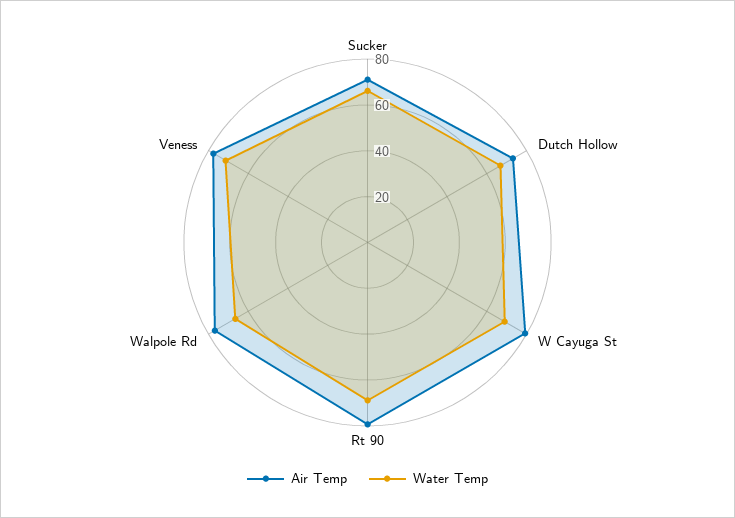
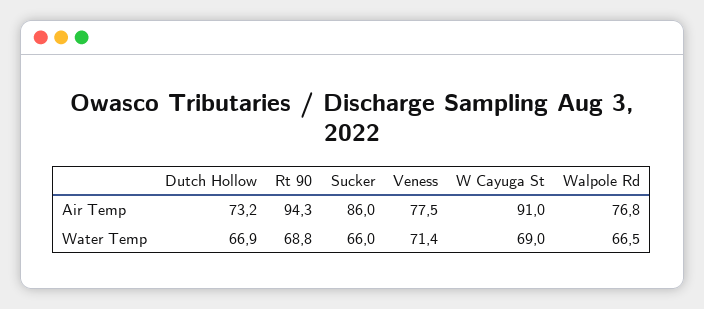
  {
    "Air Temp": {
-     "Sucker": 70,
+     "Sucker": 86,
      "Dutch Hollow": 73.2,
-     "W Cayuga St": 80,
+     "W Cayuga St": 91,
-     "Rt 90": 80,
+     "Rt 90": 94.3,
      "Walpole Rd": 76.8,
      "Veness": 77.5
    },
    "Water Temp": {
      "Sucker": 66,
      "Dutch Hollow": 66.9,
      "W Cayuga St": 69,
      "Rt 90": 68.8,
      "Walpole Rd": 66.5,
      "Veness": 71.4
    }
  }

